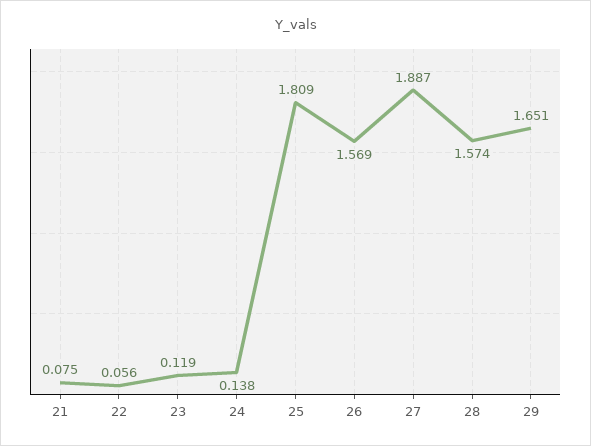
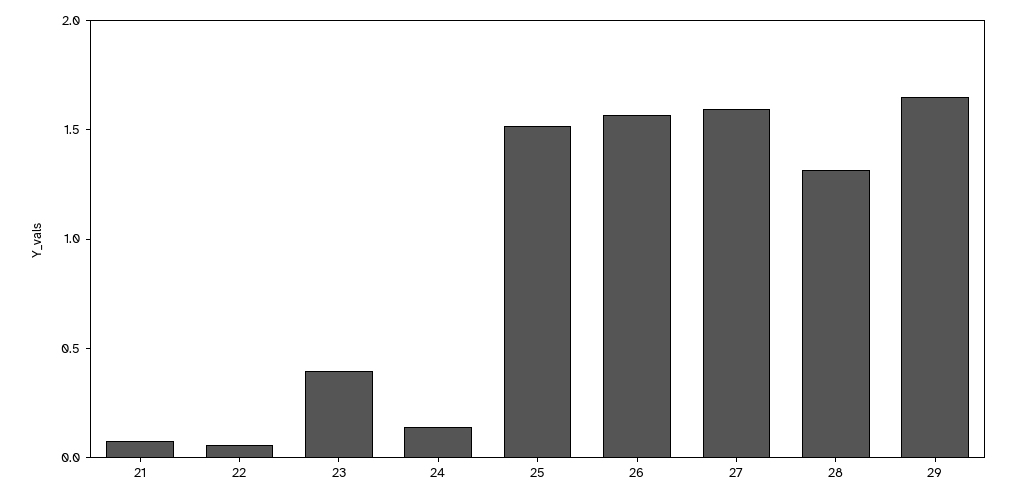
  {
    "21": 0.075,
    "22": 0.056,
-   "23": 0.119,
+   "23": 0.4,
    "24": 0.138,
-   "25": 1.809,
+   "25": 1.5,
    "26": 1.569,
-   "27": 1.887,
+   "27": 1.6,
-   "28": 1.574,
+   "28": 1.3,
    "29": 1.651
  }

